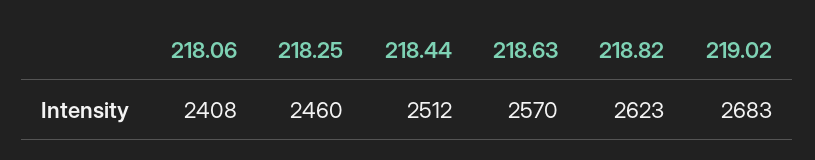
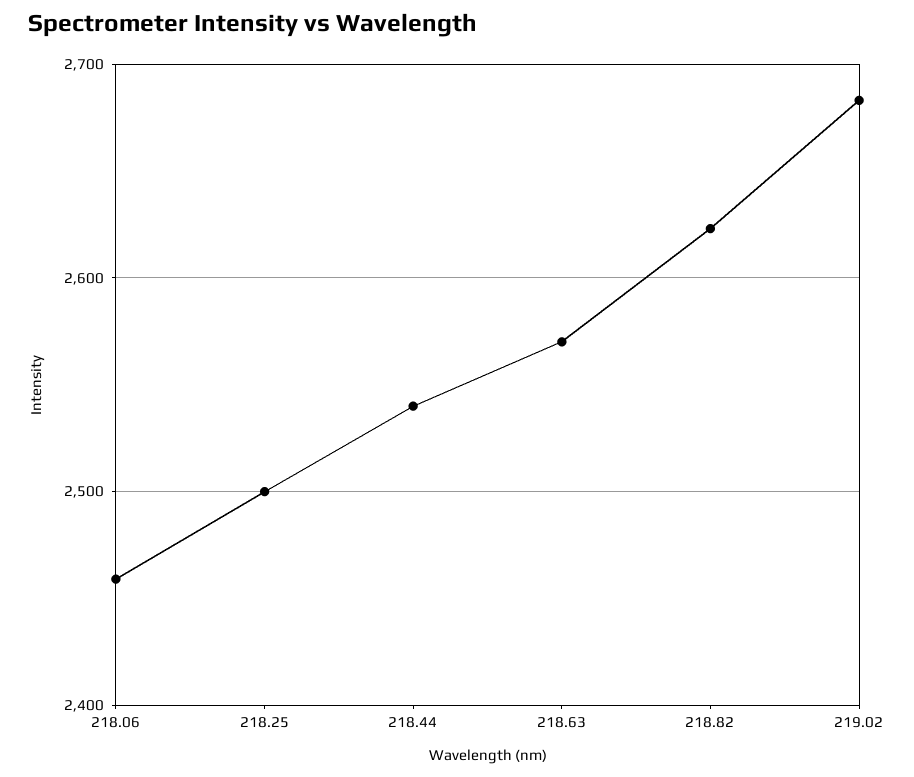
  {
-   "218.06": 2408,
+   "218.06": 2460,
-   "218.25": 2460,
+   "218.25": 2500,
-   "218.44": 2512,
+   "218.44": 2540,
    "218.63": 2570,
    "218.82": 2623,
    "219.02": 2683
  }

